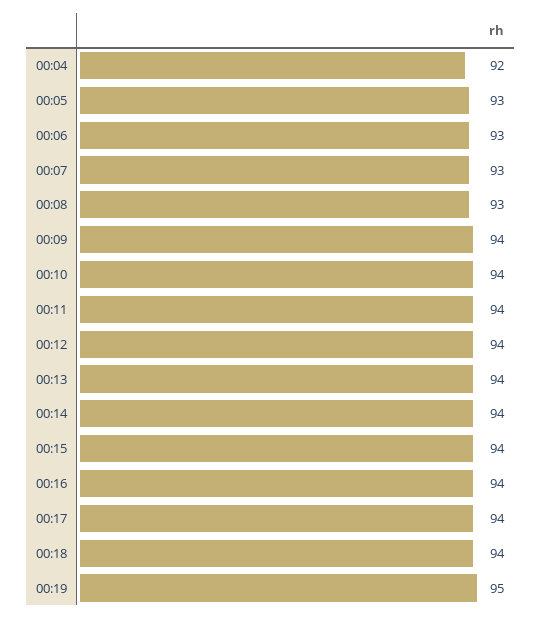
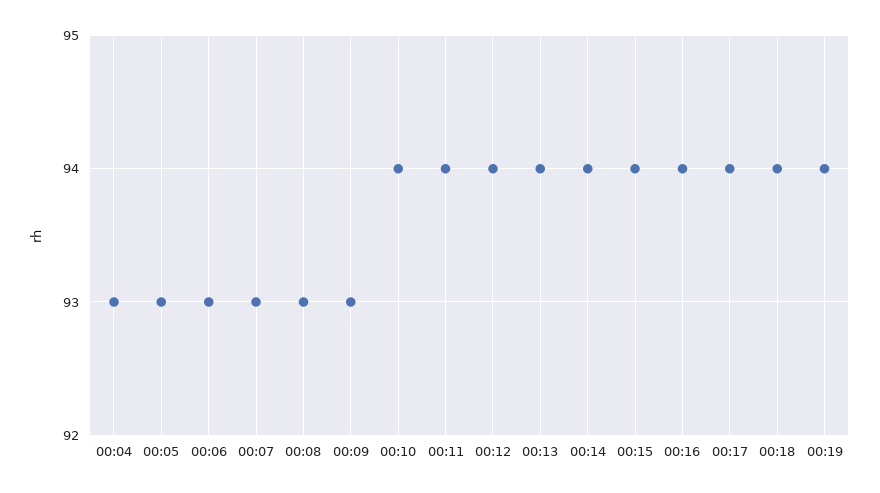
  {
-   "00:04": 92,
+   "00:04": 93,
    "00:05": 93,
    "00:06": 93,
    "00:07": 93,
    "00:08": 93,
-   "00:09": 94,
+   "00:09": 93,
    "00:10": 94,
    "00:11": 94,
    "00:12": 94,
    "00:13": 94,
    "00:14": 94,
    "00:15": 94,
    "00:16": 94,
    "00:17": 94,
    "00:18": 94,
-   "00:19": 95
+   "00:19": 94
  }

